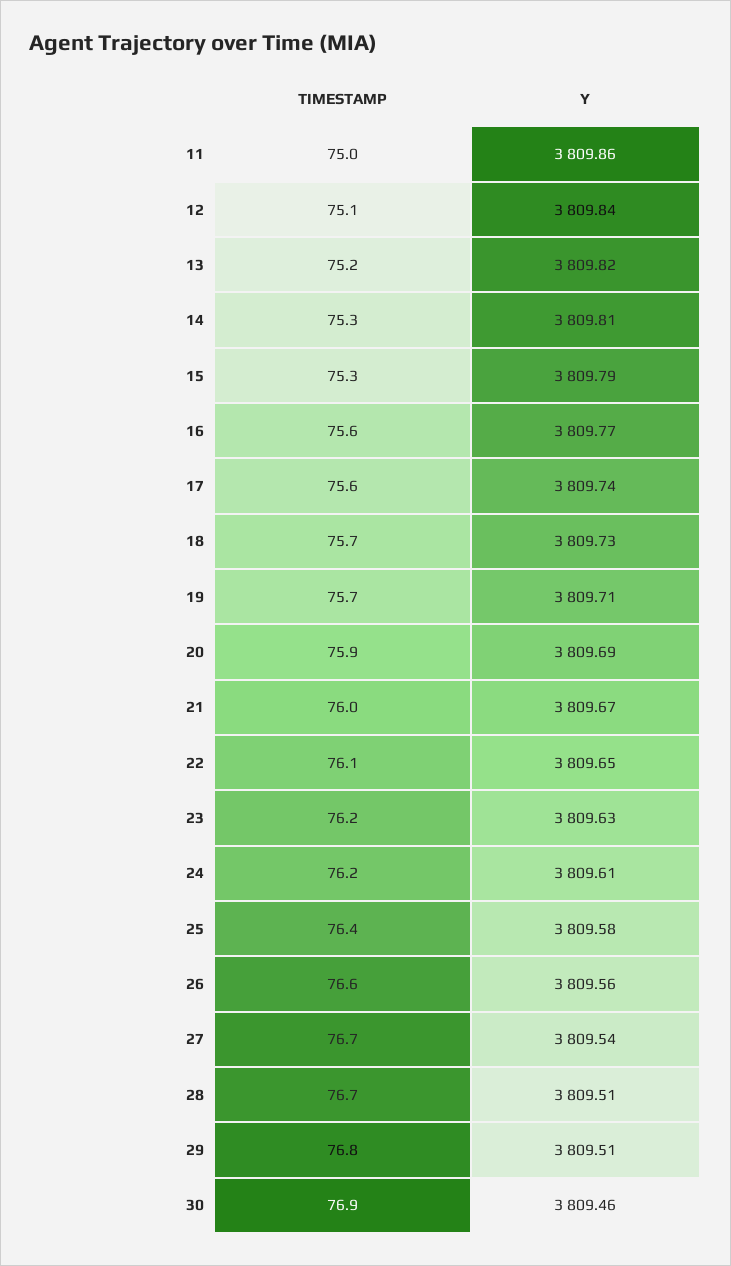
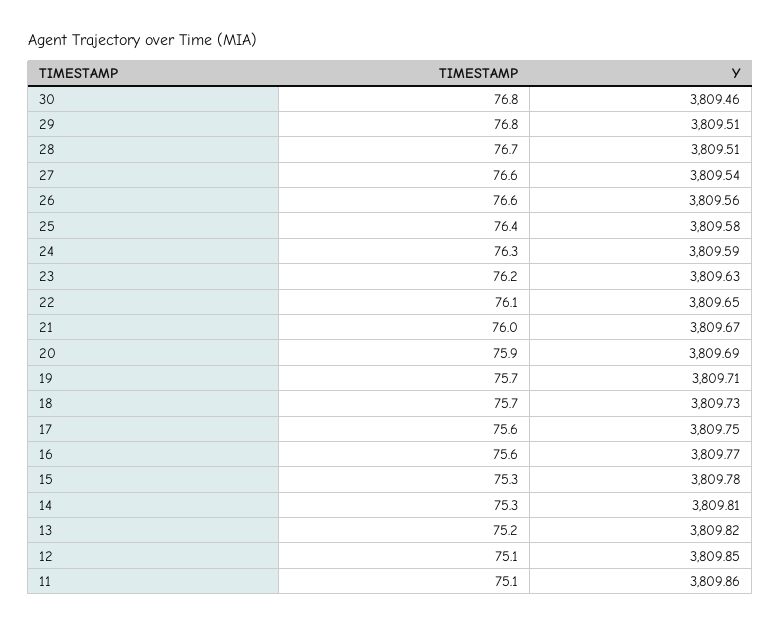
  {
    "TIMESTAMP": {
-     "11": 75,
+     "11": 75.1,
      "12": 75.1,
      "13": 75.2,
      "14": 75.3,
      "15": 75.3,
      "16": 75.6,
      "17": 75.6,
      "18": 75.7,
      "19": 75.7,
      "20": 75.9,
      "21": 76,
      "22": 76.1,
      "23": 76.2,
-     "24": 76.2,
+     "24": 76.3,
      "25": 76.4,
      "26": 76.6,
-     "27": 76.7,
+     "27": 76.6,
      "28": 76.7,
      "29": 76.8,
-     "30": 76.9
+     "30": 76.8
    },
    "Y": {
      "11": 3809.86,
-     "12": 3809.84,
+     "12": 3809.85,
      "13": 3809.82,
      "14": 3809.81,
-     "15": 3809.79,
+     "15": 3809.78,
      "16": 3809.77,
-     "17": 3809.74,
+     "17": 3809.75,
      "18": 3809.73,
      "19": 3809.71,
      "20": 3809.69,
      "21": 3809.67,
      "22": 3809.65,
      "23": 3809.63,
-     "24": 3809.61,
+     "24": 3809.59,
      "25": 3809.58,
      "26": 3809.56,
      "27": 3809.54,
      "28": 3809.51,
      "29": 3809.51,
      "30": 3809.46
    }
  }

